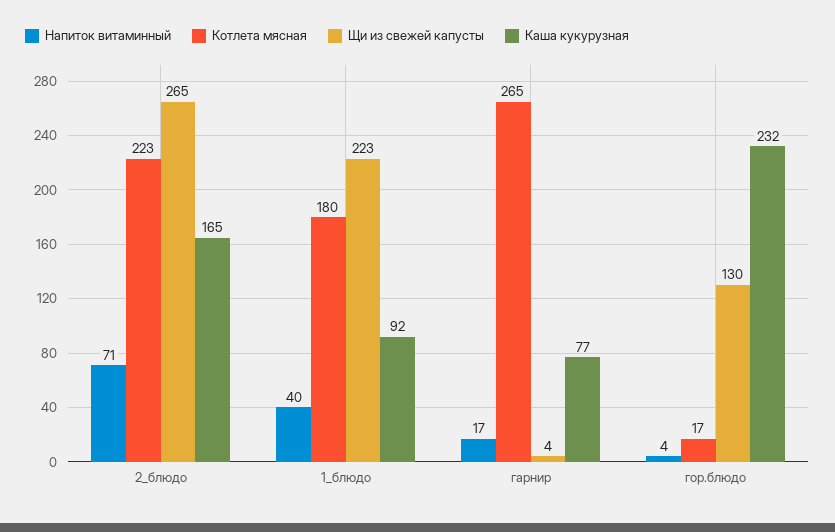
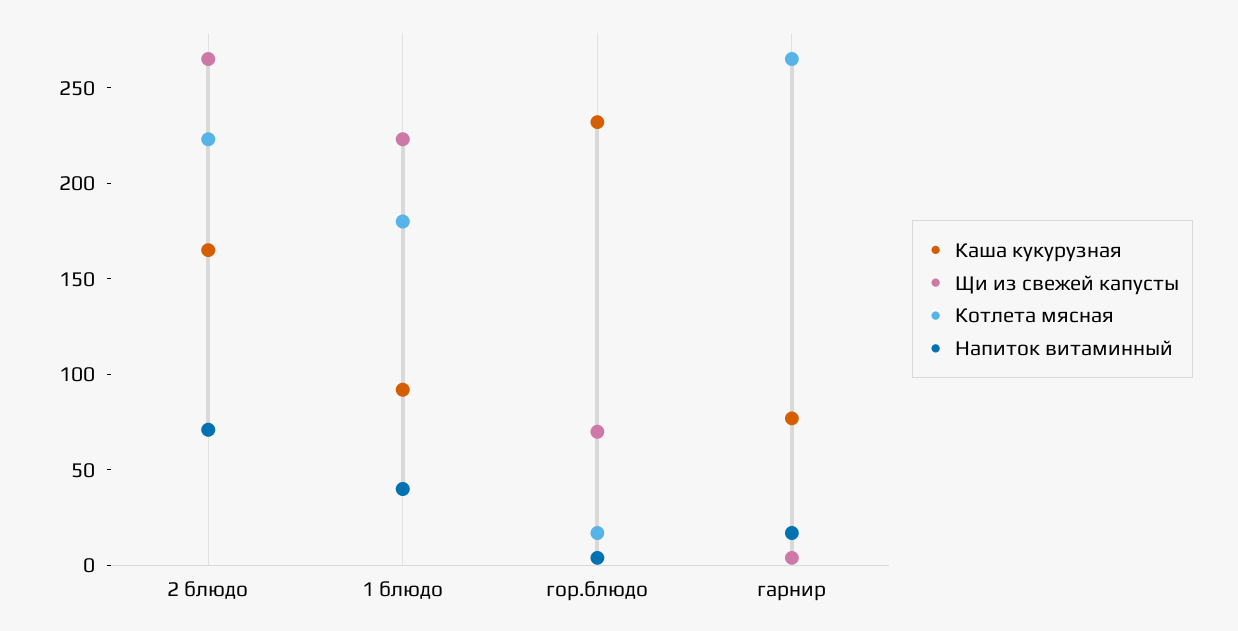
  {
    "Напиток витаминный": {
      "2_блюдо": 71,
      "1_блюдо": 40,
      "гарнир": 17,
      "гор.блюдо": 4
    },
    "Котлета мясная": {
      "2_блюдо": 223,
      "1_блюдо": 180,
      "гарнир": 265,
      "гор.блюдо": 17
    },
    "Щи из свежей капусты": {
      "2_блюдо": 265,
      "1_блюдо": 223,
      "гарнир": 4,
-     "гор.блюдо": 130
+     "гор.блюдо": 70
    },
    "Каша кукурузная": {
      "2_блюдо": 165,
      "1_блюдо": 92,
      "гарнир": 77,
      "гор.блюдо": 232
    }
  }

